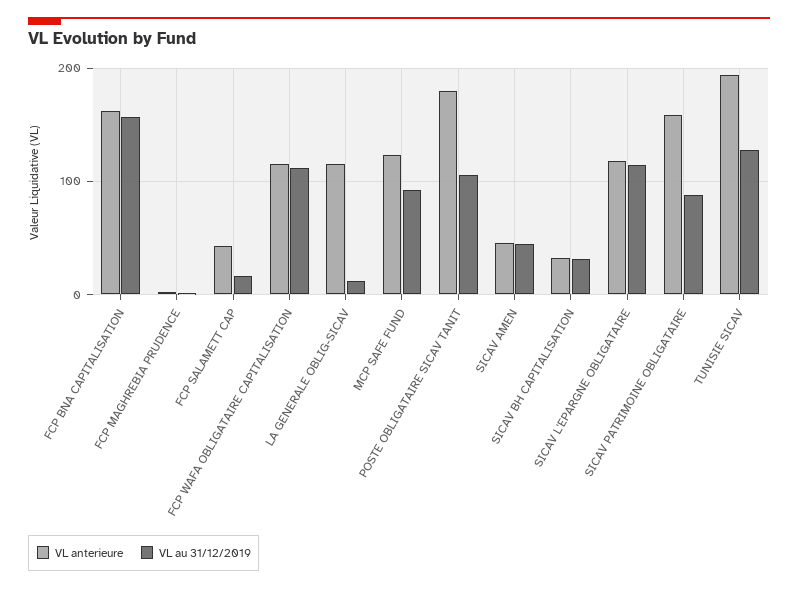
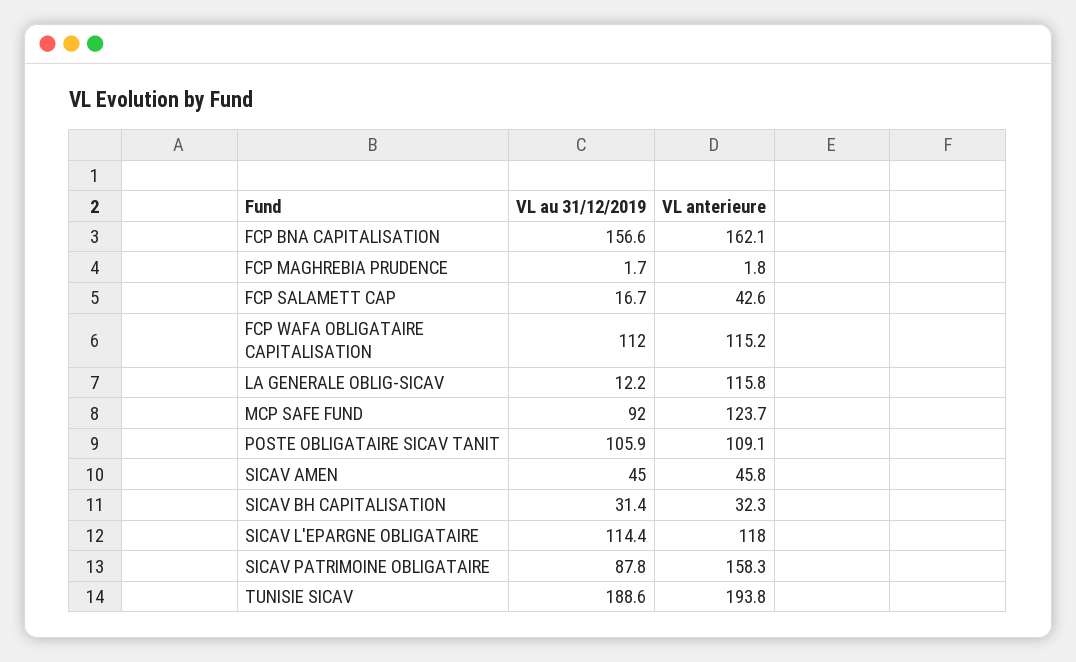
  {
    "VL anterieure": {
      "FCP BNA CAPITALISATION": 162.1,
      "FCP MAGHREBIA PRUDENCE": 1.8,
      "FCP SALAMETT CAP": 42.6,
      "FCP WAFA OBLIGATAIRE CAPITALISATION": 115.2,
      "LA GENERALE OBLIG-SICAV": 115.8,
      "MCP SAFE FUND": 123.7,
-     "POSTE OBLIGATAIRE SICAV TANIT": 180,
+     "POSTE OBLIGATAIRE SICAV TANIT": 109.1,
      "SICAV AMEN": 45.8,
      "SICAV BH CAPITALISATION": 32.3,
      "SICAV L'EPARGNE OBLIGATAIRE": 118,
      "SICAV PATRIMOINE OBLIGATAIRE": 158.3,
      "TUNISIE SICAV": 193.8
    },
    "VL au 31/12/2019": {
      "FCP BNA CAPITALISATION": 156.6,
      "FCP MAGHREBIA PRUDENCE": 1.7,
      "FCP SALAMETT CAP": 16.7,
      "FCP WAFA OBLIGATAIRE CAPITALISATION": 112,
      "LA GENERALE OBLIG-SICAV": 12.2,
      "MCP SAFE FUND": 92,
      "POSTE OBLIGATAIRE SICAV TANIT": 105.9,
      "SICAV AMEN": 45,
      "SICAV BH CAPITALISATION": 31.4,
      "SICAV L'EPARGNE OBLIGATAIRE": 114.4,
      "SICAV PATRIMOINE OBLIGATAIRE": 87.8,
-     "TUNISIE SICAV": 130
+     "TUNISIE SICAV": 188.6
    }
  }

